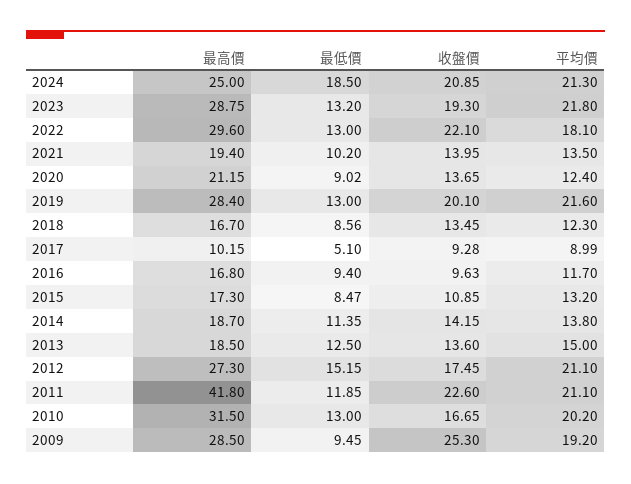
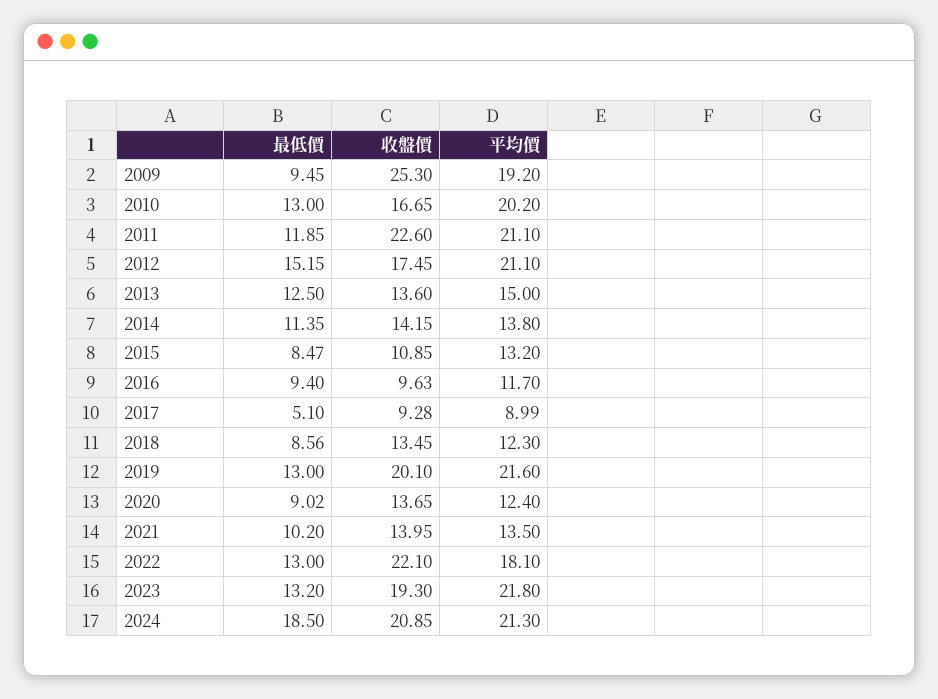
  {
-   "最高價": {
-     "2024": 25,
-     "2023": 28.75,
-     "2022": 29.6,
-     "2021": 19.4,
-     "2020": 21.15,
-     "2019": 28.4,
-     "2018": 16.7,
-     "2017": 10.15,
-     "2016": 16.8,
-     "2015": 17.3,
-     "2014": 18.7,
-     "2013": 18.5,
-     "2012": 27.3,
-     "2011": 41.8,
-     "2010": 31.5,
-     "2009": 28.5
-   },
    "最低價": {
      "2024": 18.5,
      "2023": 13.2,
      "2022": 13,
      "2021": 10.2,
      "2020": 9.02,
      "2019": 13,
      "2018": 8.56,
      "2017": 5.1,
      "2016": 9.4,
      "2015": 8.47,
      "2014": 11.35,
      "2013": 12.5,
      "2012": 15.15,
      "2011": 11.85,
      "2010": 13,
      "2009": 9.45
    },
    "收盤價": {
      "2024": 20.85,
      "2023": 19.3,
      "2022": 22.1,
      "2021": 13.95,
      "2020": 13.65,
      "2019": 20.1,
      "2018": 13.45,
      "2017": 9.28,
      "2016": 9.63,
      "2015": 10.85,
      "2014": 14.15,
      "2013": 13.6,
      "2012": 17.45,
      "2011": 22.6,
      "2010": 16.65,
      "2009": 25.3
    },
    "平均價": {
      "2024": 21.3,
      "2023": 21.8,
      "2022": 18.1,
      "2021": 13.5,
      "2020": 12.4,
      "2019": 21.6,
      "2018": 12.3,
      "2017": 8.99,
      "2016": 11.7,
      "2015": 13.2,
      "2014": 13.8,
      "2013": 15,
      "2012": 21.1,
      "2011": 21.1,
      "2010": 20.2,
      "2009": 19.2
    }
  }

